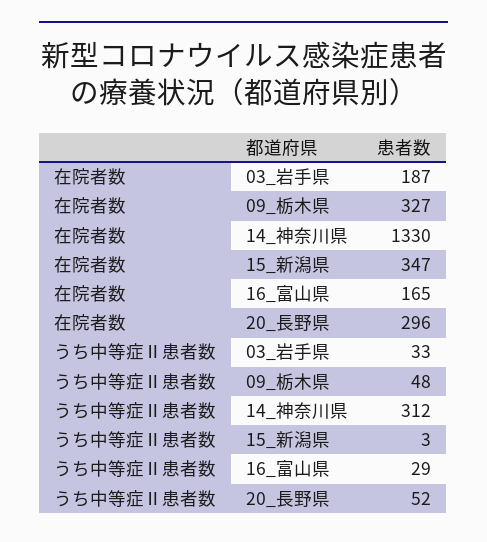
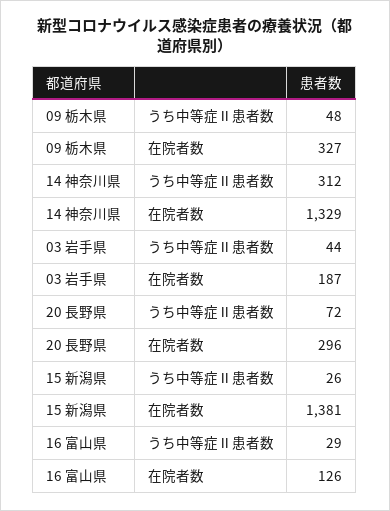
  {
    "在院者数": {
      "03_岩手県": 187,
      "09_栃木県": 327,
-     "14_神奈川県": 1330,
+     "14_神奈川県": 1329,
-     "15_新潟県": 347,
+     "15_新潟県": 1381,
-     "16_富山県": 165,
+     "16_富山県": 126,
      "20_長野県": 296
    },
    "うち中等症Ⅱ患者数": {
-     "03_岩手県": 33,
+     "03_岩手県": 44,
      "09_栃木県": 48,
      "14_神奈川県": 312,
-     "15_新潟県": 3,
+     "15_新潟県": 26,
      "16_富山県": 29,
-     "20_長野県": 52
+     "20_長野県": 72
    }
  }

